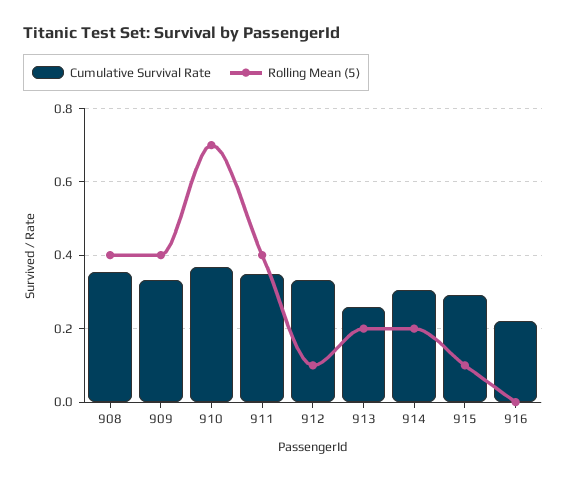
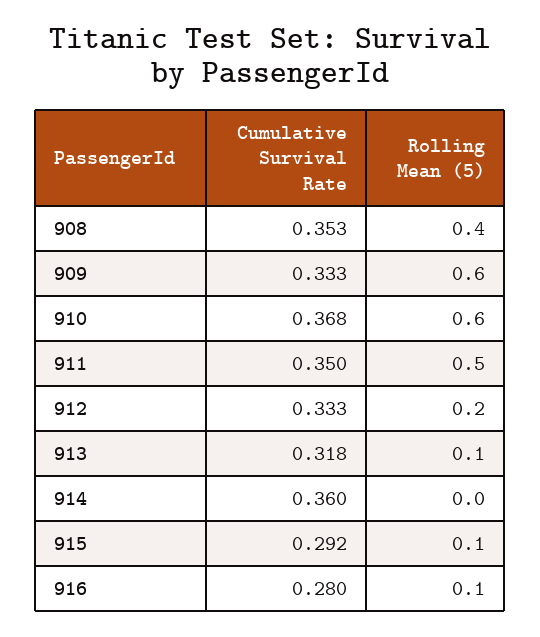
  {
    "Cumulative Survival Rate": {
      "908": 0.353,
      "909": 0.333,
      "910": 0.368,
      "911": 0.35,
      "912": 0.333,
-     "913": 0.26,
+     "913": 0.318,
-     "914": 0.3,
+     "914": 0.36,
      "915": 0.292,
-     "916": 0.22
+     "916": 0.28
    },
    "Rolling Mean (5)": {
      "908": 0.4,
-     "909": 0.4,
+     "909": 0.6,
-     "910": 0.7,
+     "910": 0.6,
-     "911": 0.4,
+     "911": 0.5,
-     "912": 0.1,
+     "912": 0.2,
-     "913": 0.2,
+     "913": 0.1,
-     "914": 0.2,
+     "914": 0,
      "915": 0.1,
-     "916": 0
+     "916": 0.1
    }
  }

